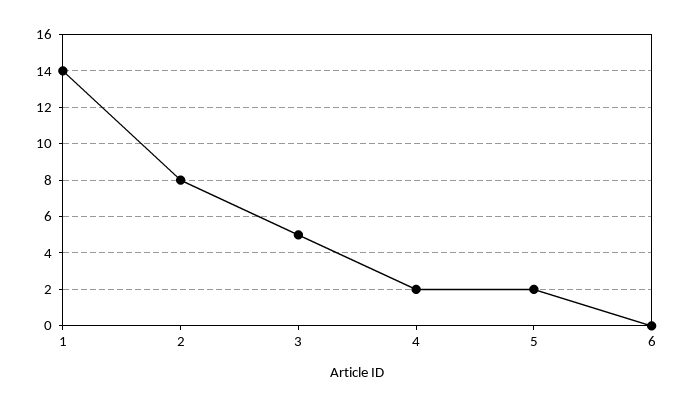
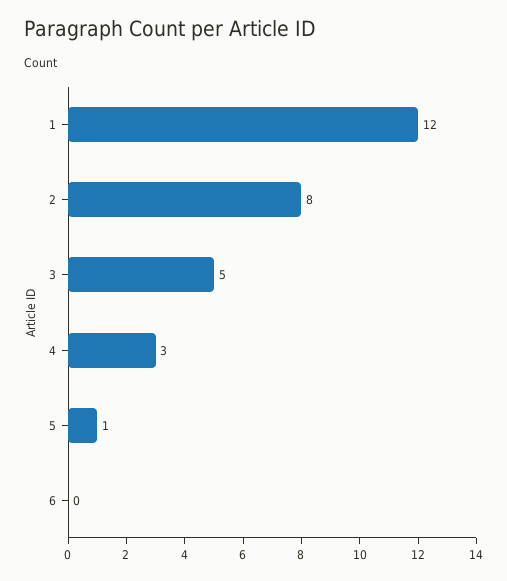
  {
-   "1": 14,
+   "1": 12,
    "2": 8,
    "3": 5,
-   "4": 2,
+   "4": 3,
-   "5": 2,
+   "5": 1,
    "6": 0
  }

